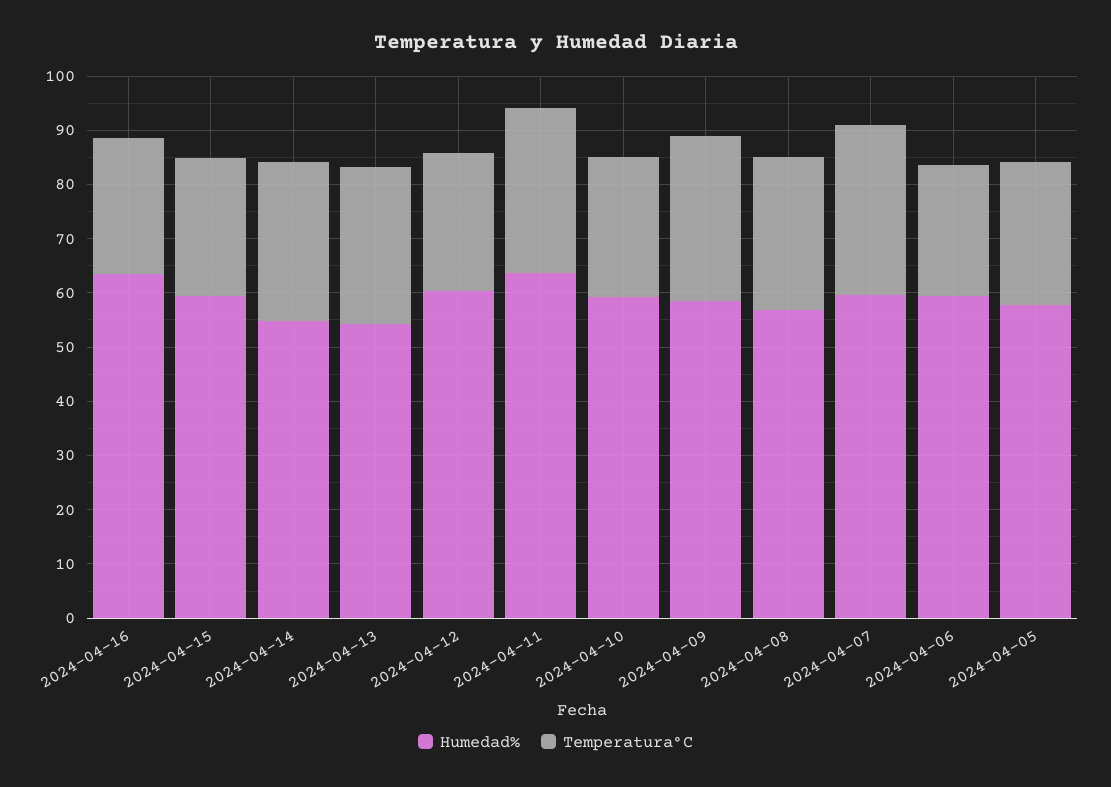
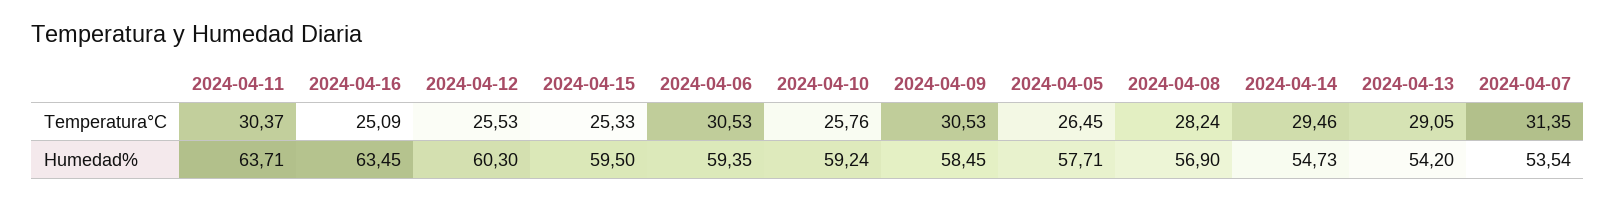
  {
    "Humedad%": {
      "2024-04-16": 63.45,
      "2024-04-15": 59.5,
      "2024-04-14": 54.73,
      "2024-04-13": 54.2,
      "2024-04-12": 60.3,
      "2024-04-11": 63.71,
      "2024-04-10": 59.24,
      "2024-04-09": 58.45,
      "2024-04-08": 56.9,
-     "2024-04-07": 60,
+     "2024-04-07": 53.54,
      "2024-04-06": 59.35,
      "2024-04-05": 57.71
    },
    "Temperatura°C": {
      "2024-04-16": 25.09,
      "2024-04-15": 25.33,
      "2024-04-14": 29.46,
      "2024-04-13": 29.05,
      "2024-04-12": 25.53,
      "2024-04-11": 30.37,
      "2024-04-10": 25.76,
      "2024-04-09": 30.53,
      "2024-04-08": 28.24,
      "2024-04-07": 31.35,
-     "2024-04-06": 24,
+     "2024-04-06": 30.53,
      "2024-04-05": 26.45
    }
  }

